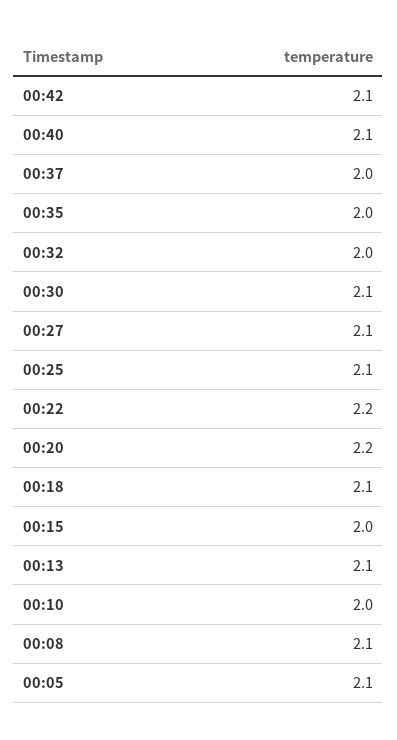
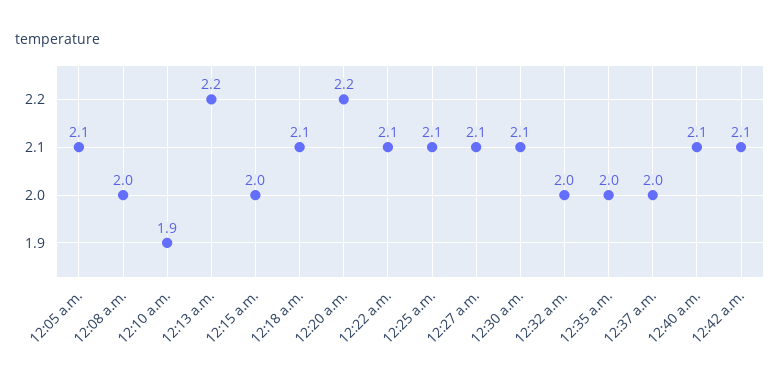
  {
    "00:42": 2.1,
    "00:40": 2.1,
    "00:37": 2,
    "00:35": 2,
    "00:32": 2,
    "00:30": 2.1,
    "00:27": 2.1,
    "00:25": 2.1,
-   "00:22": 2.2,
+   "00:22": 2.1,
    "00:20": 2.2,
    "00:18": 2.1,
    "00:15": 2,
-   "00:13": 2.1,
+   "00:13": 2.2,
-   "00:10": 2,
+   "00:10": 1.9,
-   "00:08": 2.1,
+   "00:08": 2,
    "00:05": 2.1
  }

